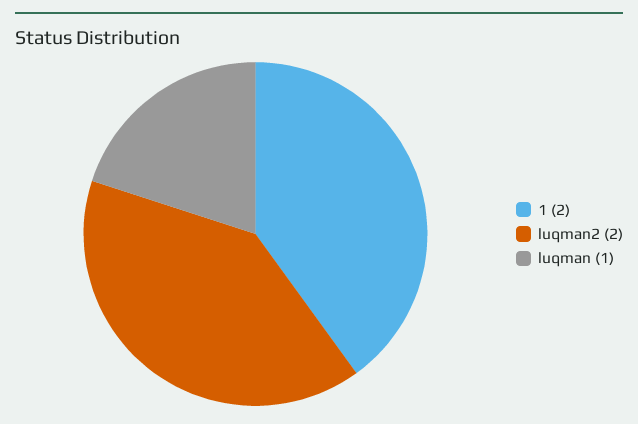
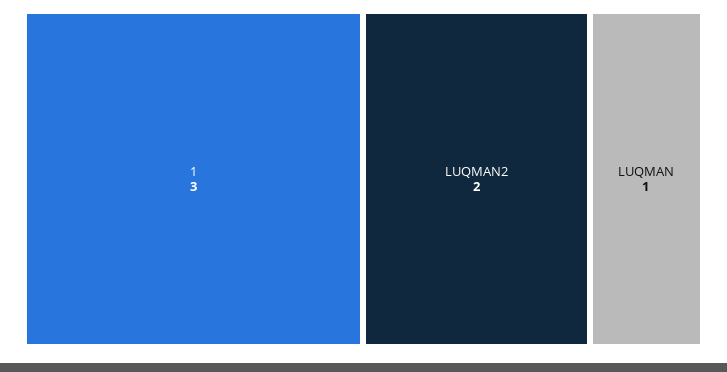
  {
-   "1": 2,
+   "1": 3,
    "luqman2": 2,
    "luqman": 1
  }

